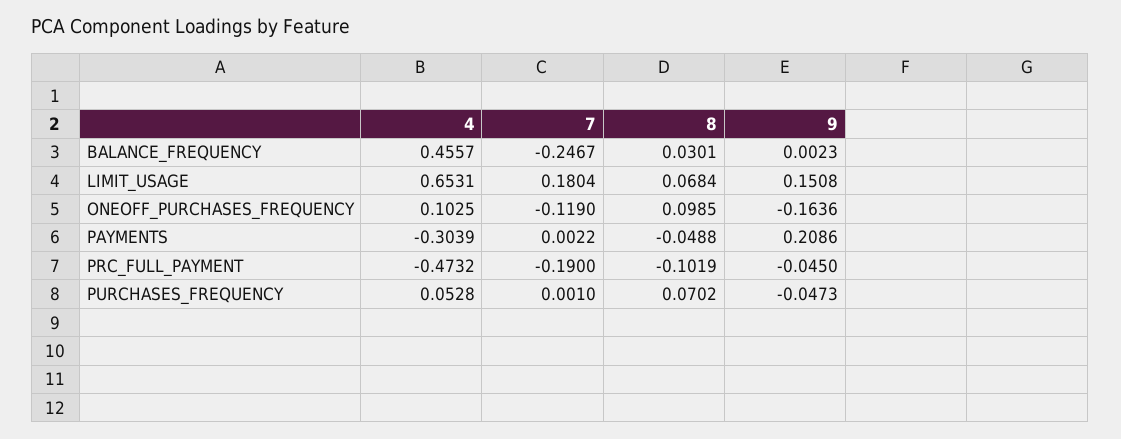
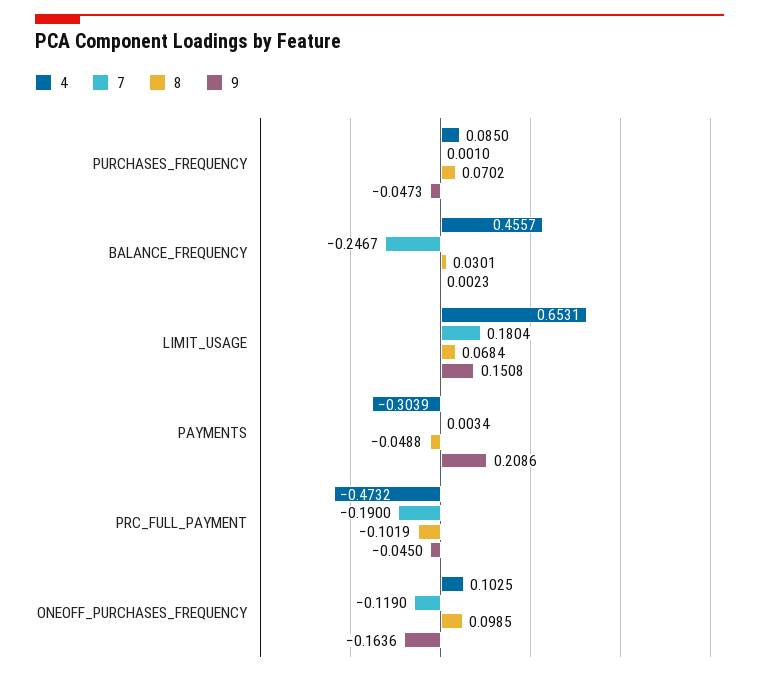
  {
    "4": {
      "BALANCE_FREQUENCY": 0.4557,
      "LIMIT_USAGE": 0.6531,
      "ONEOFF_PURCHASES_FREQUENCY": 0.1025,
      "PAYMENTS": -0.3039,
      "PRC_FULL_PAYMENT": -0.4732,
-     "PURCHASES_FREQUENCY": 0.0528
+     "PURCHASES_FREQUENCY": 0.085
    },
    "7": {
      "BALANCE_FREQUENCY": -0.2467,
      "LIMIT_USAGE": 0.1804,
      "ONEOFF_PURCHASES_FREQUENCY": -0.119,
-     "PAYMENTS": 0.0022,
+     "PAYMENTS": 0.0034,
      "PRC_FULL_PAYMENT": -0.19,
      "PURCHASES_FREQUENCY": 0.001
    },
    "8": {
      "BALANCE_FREQUENCY": 0.0301,
      "LIMIT_USAGE": 0.0684,
      "ONEOFF_PURCHASES_FREQUENCY": 0.0985,
      "PAYMENTS": -0.0488,
      "PRC_FULL_PAYMENT": -0.1019,
      "PURCHASES_FREQUENCY": 0.0702
    },
    "9": {
      "BALANCE_FREQUENCY": 0.0023,
      "LIMIT_USAGE": 0.1508,
      "ONEOFF_PURCHASES_FREQUENCY": -0.1636,
      "PAYMENTS": 0.2086,
      "PRC_FULL_PAYMENT": -0.045,
      "PURCHASES_FREQUENCY": -0.0473
    }
  }

